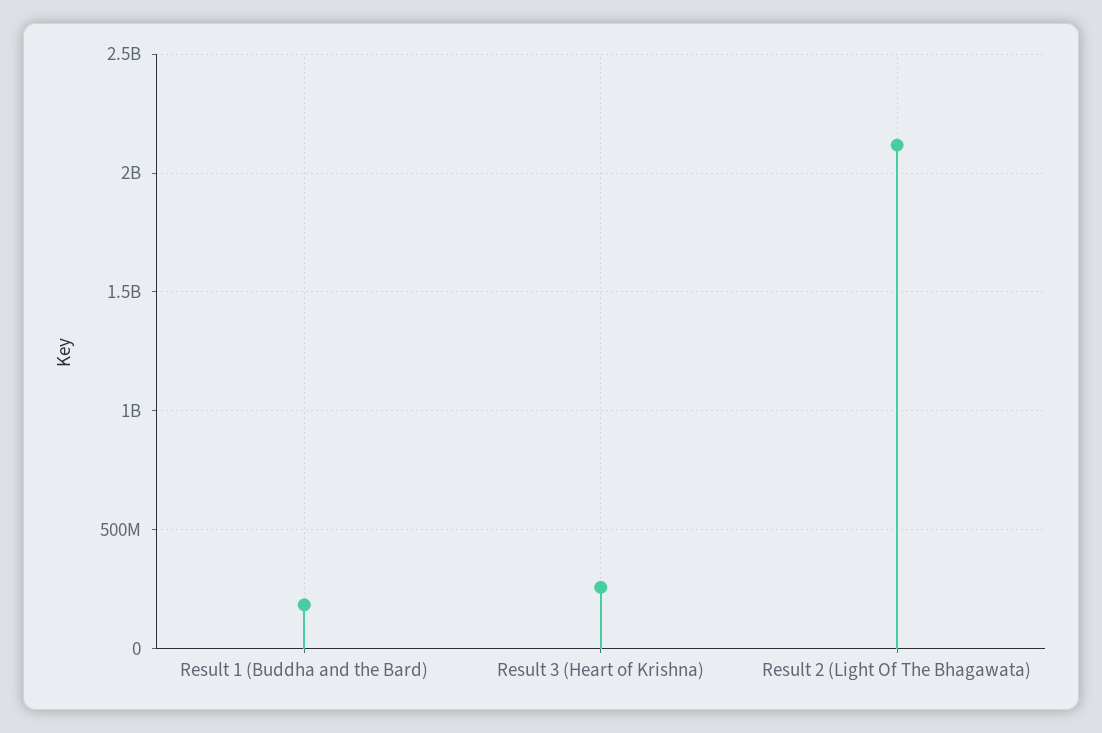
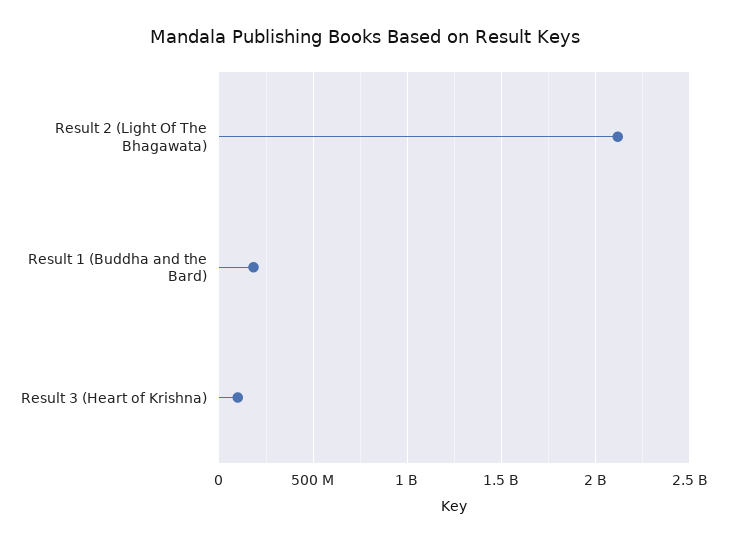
  {
    "Result 1 (Buddha and the Bard)": 200000000,
-   "Result 3 (Heart of Krishna)": 250000000,
+   "Result 3 (Heart of Krishna)": 100000000,
    "Result 2 (Light Of The Bhagawata)": 2100000000
  }

